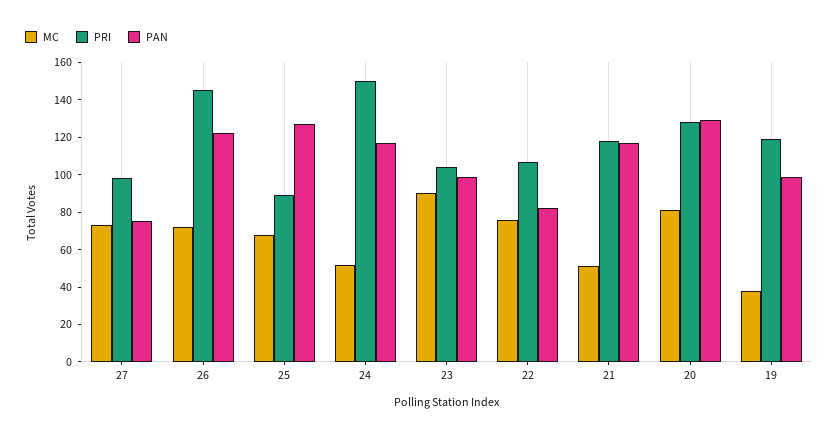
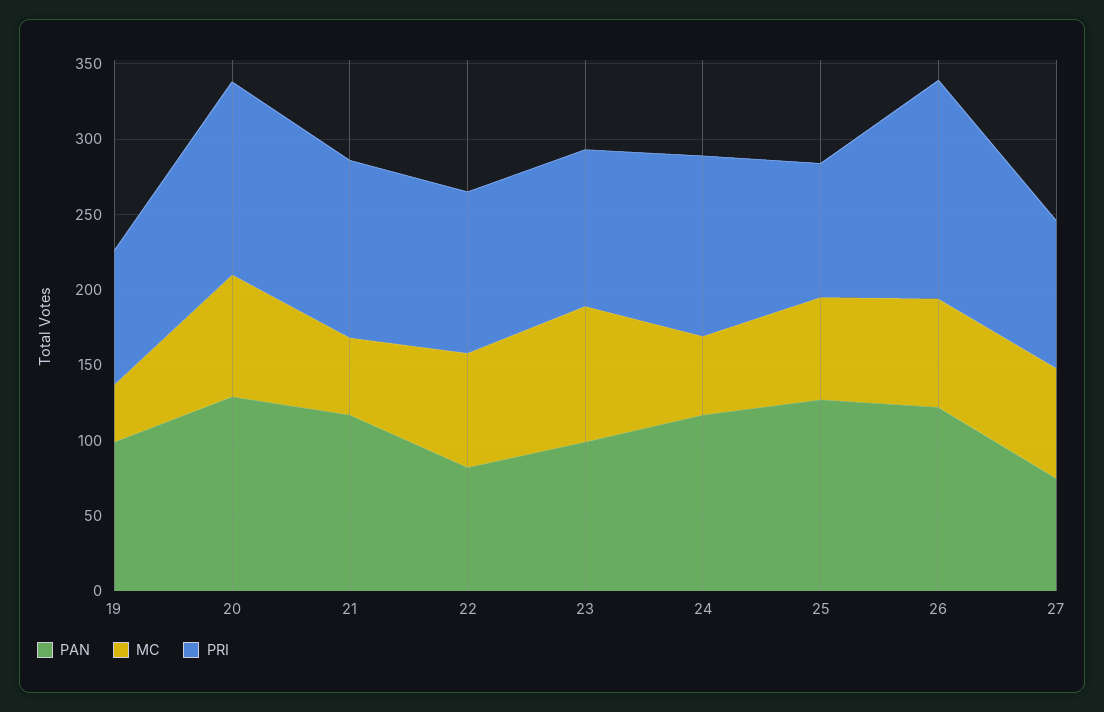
  {
    "MC": {
      "27": 75,
      "26": 70,
      "25": 70,
      "24": 50,
      "23": 90,
      "22": 75,
      "21": 50,
      "20": 80,
      "19": 40
    },
    "PRI": {
      "27": 100,
      "26": 145,
      "25": 90,
-     "24": 150,
+     "24": 120,
      "23": 105,
      "22": 105,
      "21": 120,
      "20": 130,
-     "19": 120
+     "19": 90
    },
    "PAN": {
      "27": 75,
      "26": 120,
      "25": 125,
      "24": 115,
      "23": 100,
      "22": 80,
      "21": 115,
      "20": 130,
      "19": 100
    }
  }

